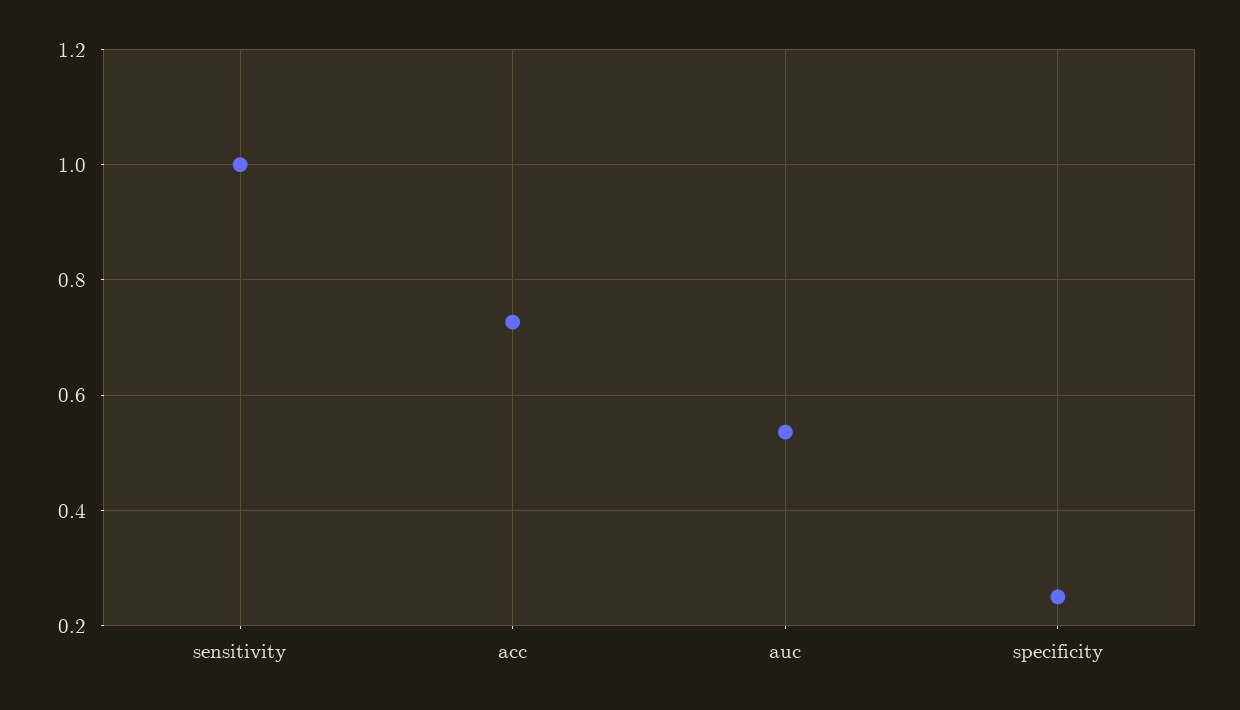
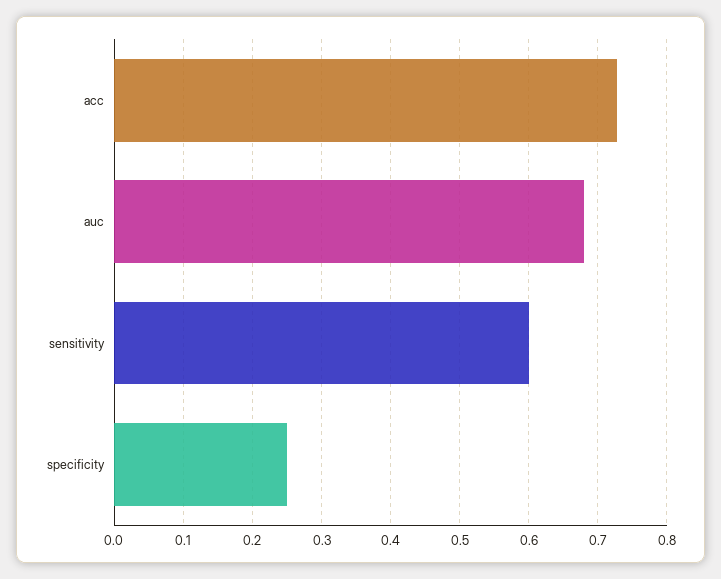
  {
-   "sensitivity": 1,
+   "sensitivity": 0.6,
    "acc": 0.73,
-   "auc": 0.54,
+   "auc": 0.68,
    "specificity": 0.25
  }

